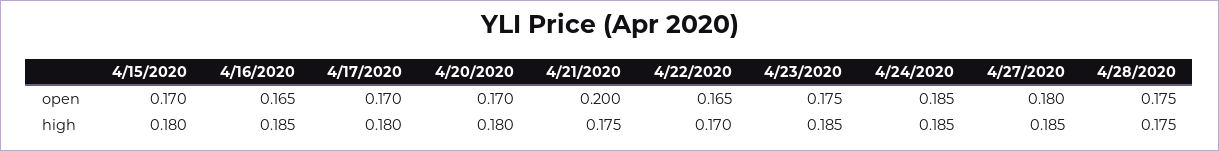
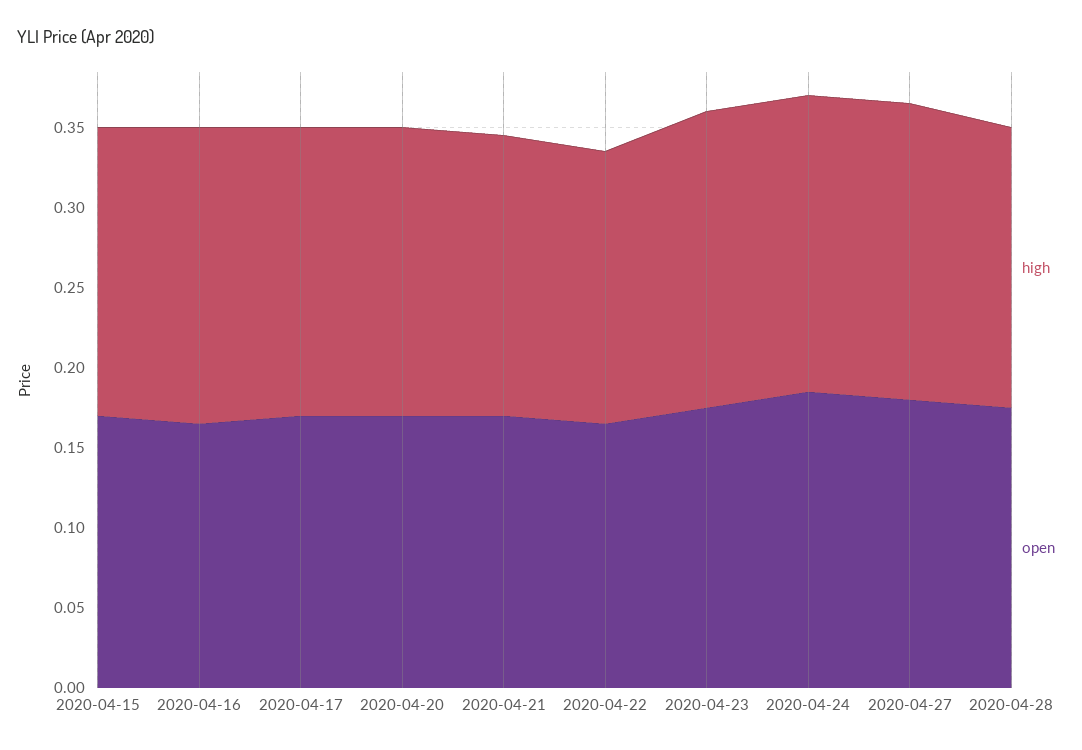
  {
    "open": {
      "4/15/2020": 0.17,
      "4/16/2020": 0.165,
      "4/17/2020": 0.17,
      "4/20/2020": 0.17,
-     "4/21/2020": 0.2,
+     "4/21/2020": 0.17,
      "4/22/2020": 0.165,
      "4/23/2020": 0.175,
      "4/24/2020": 0.185,
      "4/27/2020": 0.18,
      "4/28/2020": 0.175
    },
    "high": {
      "4/15/2020": 0.18,
      "4/16/2020": 0.185,
      "4/17/2020": 0.18,
      "4/20/2020": 0.18,
      "4/21/2020": 0.175,
      "4/22/2020": 0.17,
      "4/23/2020": 0.185,
      "4/24/2020": 0.185,
      "4/27/2020": 0.185,
      "4/28/2020": 0.175
    }
  }

